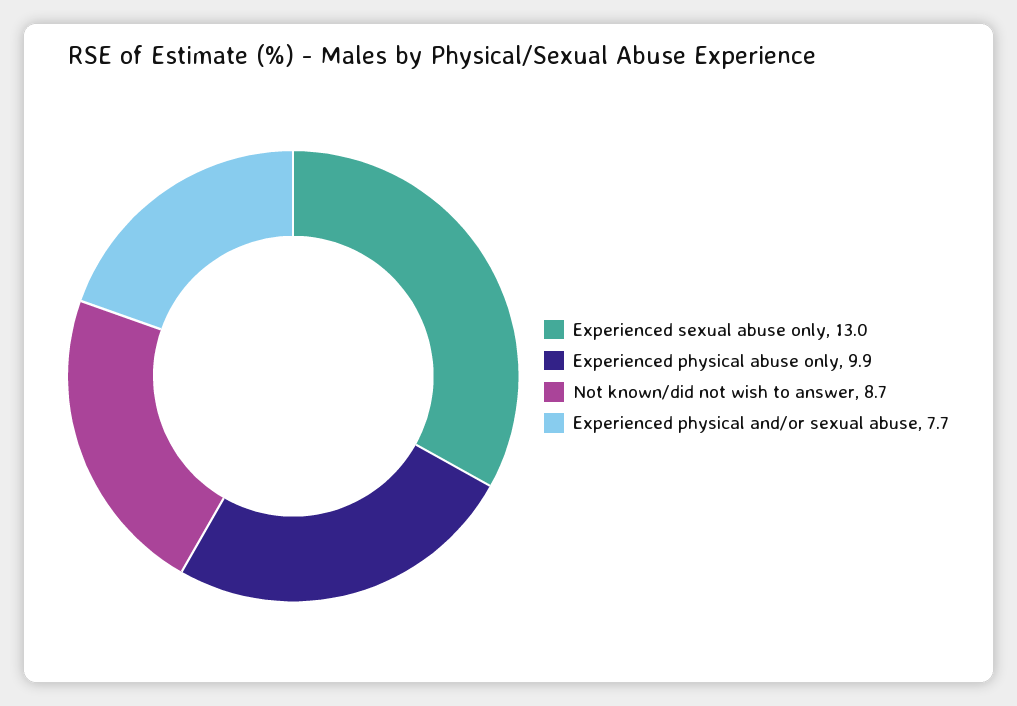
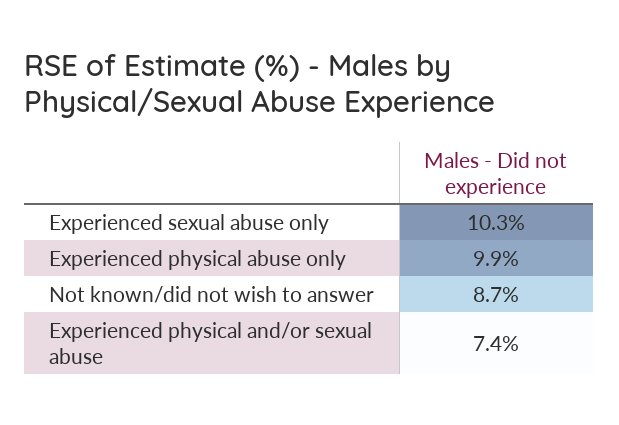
  {
-   "Experienced sexual abuse only": 13,
+   "Experienced sexual abuse only": 10.3,
    "Experienced physical abuse only": 9.9,
    "Not known/did not wish to answer": 8.7,
-   "Experienced physical and/or sexual abuse": 7.7
+   "Experienced physical and/or sexual abuse": 7.4
  }

